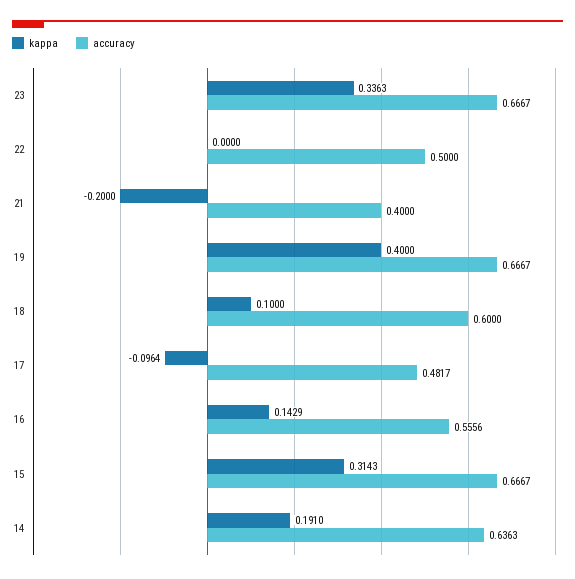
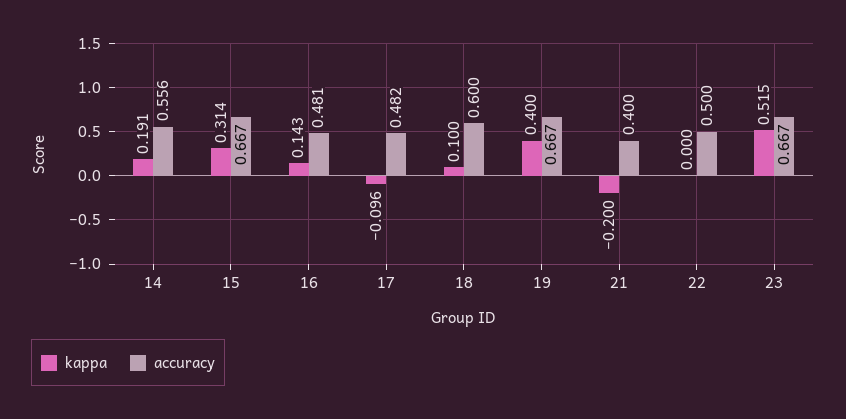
  {
    "kappa": {
-     "23": 0.3363,
+     "23": 0.515,
      "22": 0,
      "21": -0.2,
      "19": 0.4,
      "18": 0.1,
      "17": -0.0964,
      "16": 0.1429,
      "15": 0.3143,
      "14": 0.191
    },
    "accuracy": {
      "23": 0.6667,
      "22": 0.5,
      "21": 0.4,
      "19": 0.6667,
      "18": 0.6,
      "17": 0.4817,
-     "16": 0.5556,
+     "16": 0.481,
      "15": 0.6667,
-     "14": 0.6363
+     "14": 0.556
    }
  }

